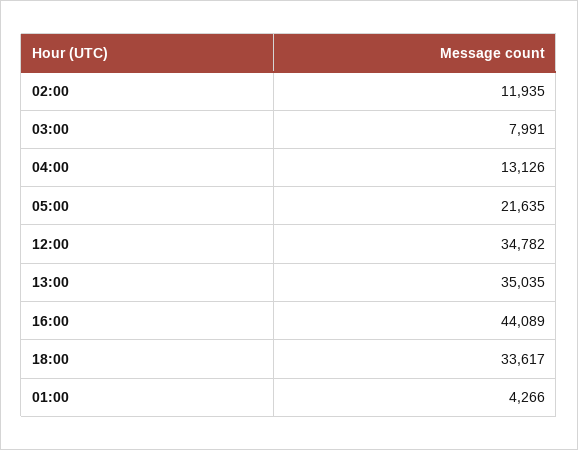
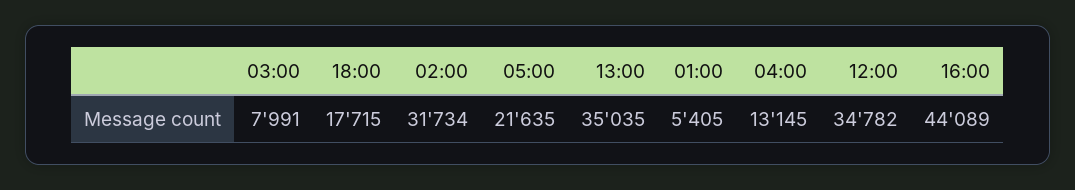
  {
-   "02:00": 11935,
+   "02:00": 31734,
    "03:00": 7991,
-   "04:00": 13126,
+   "04:00": 13145,
    "05:00": 21635,
    "12:00": 34782,
    "13:00": 35035,
    "16:00": 44089,
-   "18:00": 33617,
+   "18:00": 17715,
-   "01:00": 4266
+   "01:00": 5405
  }

